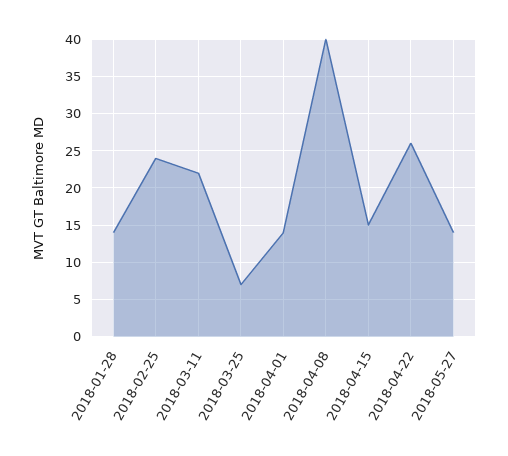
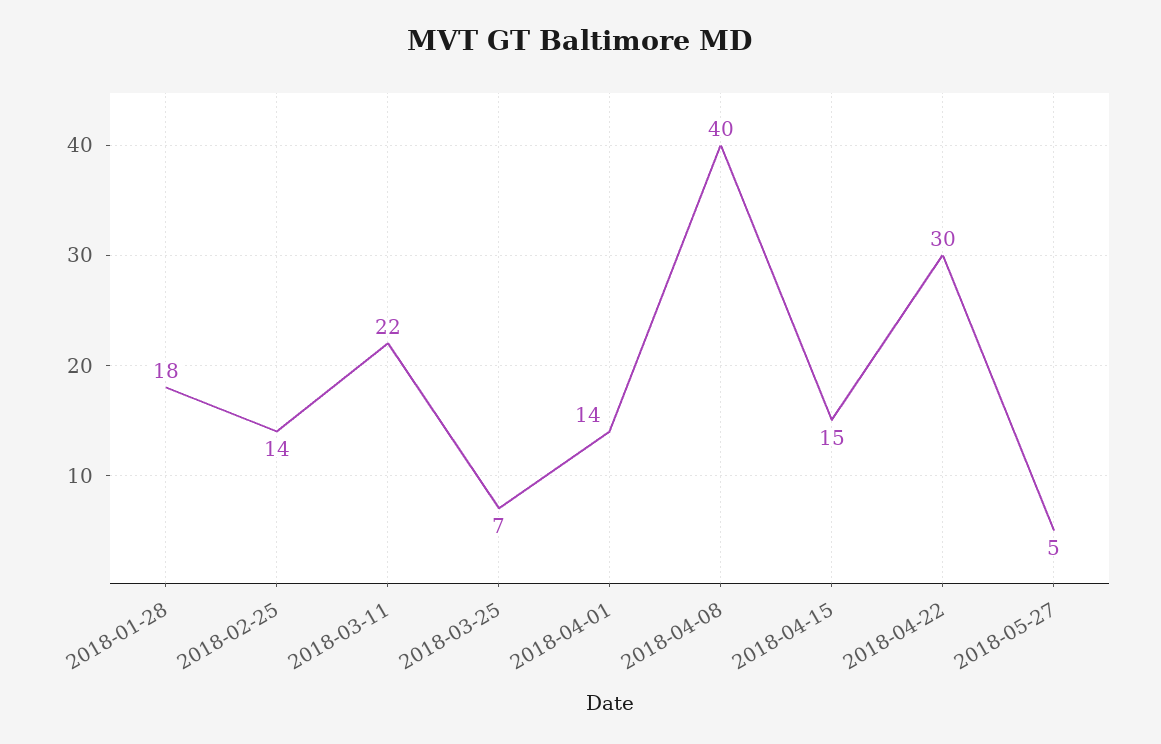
  {
-   "2018-01-28": 14,
+   "2018-01-28": 18,
-   "2018-02-25": 24,
+   "2018-02-25": 14,
    "2018-03-11": 22,
    "2018-03-25": 7,
    "2018-04-01": 14,
    "2018-04-08": 40,
    "2018-04-15": 15,
-   "2018-04-22": 26,
+   "2018-04-22": 30,
-   "2018-05-27": 14
+   "2018-05-27": 5
  }

